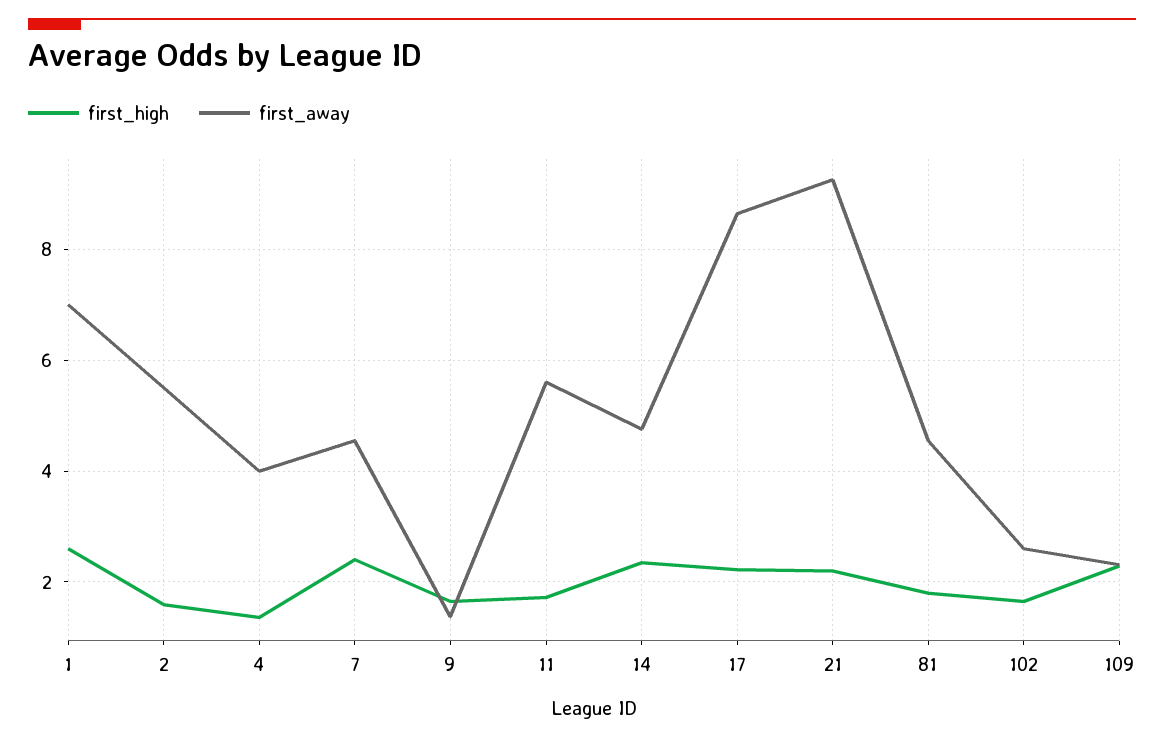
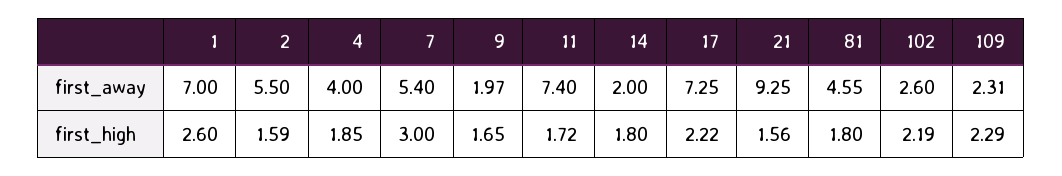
  {
    "first_high": {
      "1": 2.6,
      "2": 1.59,
-     "4": 1.4,
+     "4": 1.85,
-     "7": 2.4,
+     "7": 3,
      "9": 1.65,
      "11": 1.72,
-     "14": 2.4,
+     "14": 1.8,
      "17": 2.22,
-     "21": 2.2,
+     "21": 1.56,
      "81": 1.8,
-     "102": 1.6,
+     "102": 2.19,
      "109": 2.29
    },
    "first_away": {
      "1": 7,
      "2": 5.5,
      "4": 4,
-     "7": 4.6,
+     "7": 5.4,
-     "9": 1.4,
+     "9": 1.97,
-     "11": 5.6,
+     "11": 7.4,
-     "14": 4.8,
+     "14": 2,
-     "17": 8.6,
+     "17": 7.25,
      "21": 9.25,
      "81": 4.55,
      "102": 2.6,
      "109": 2.31
    }
  }

